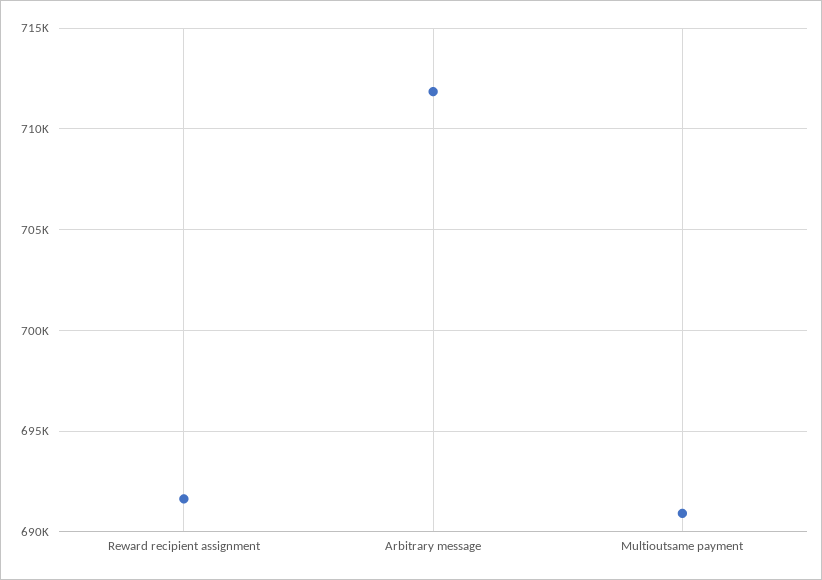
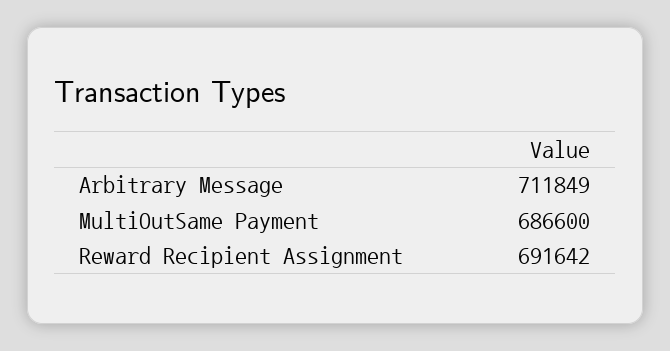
  {
    "Reward recipient assignment": 691642,
    "Arbitrary message": 711849,
-   "Multioutsame payment": 691000
+   "Multioutsame payment": 686600
  }

